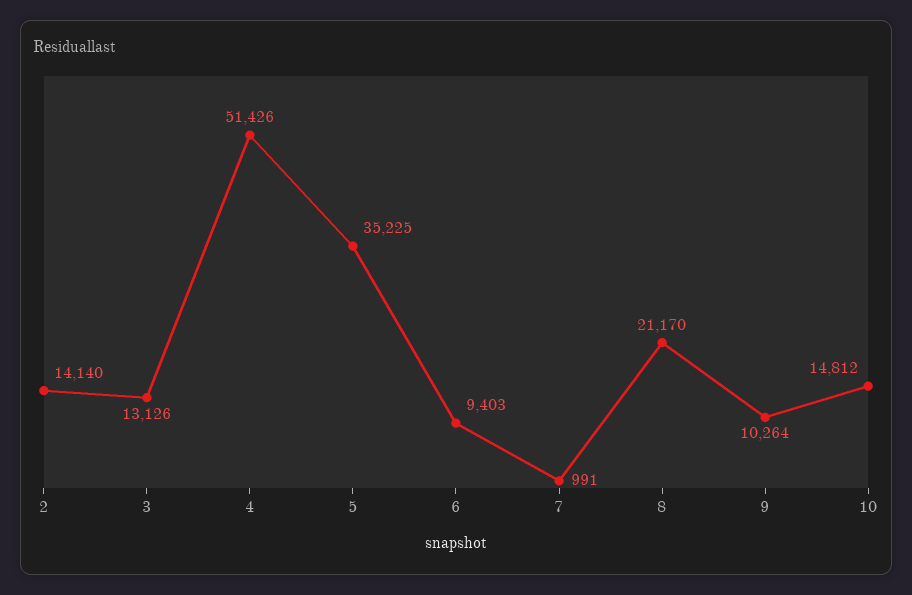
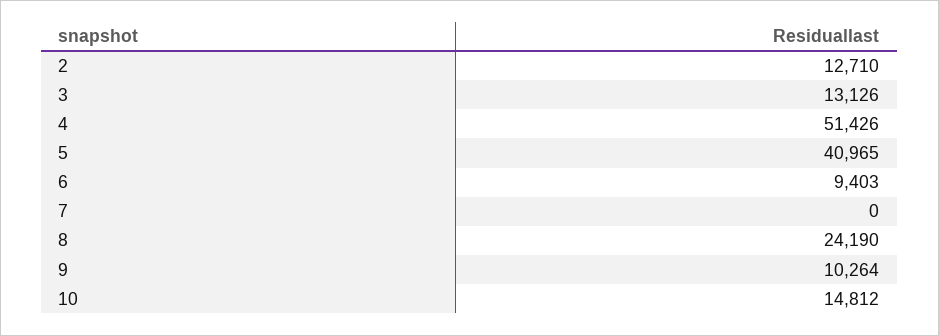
  {
-   "2": 14140,
+   "2": 12710,
    "3": 13126,
    "4": 51426,
-   "5": 35225,
+   "5": 40965,
    "6": 9403,
-   "7": 991,
+   "7": 0,
-   "8": 21170,
+   "8": 24190,
    "9": 10264,
    "10": 14812
  }

